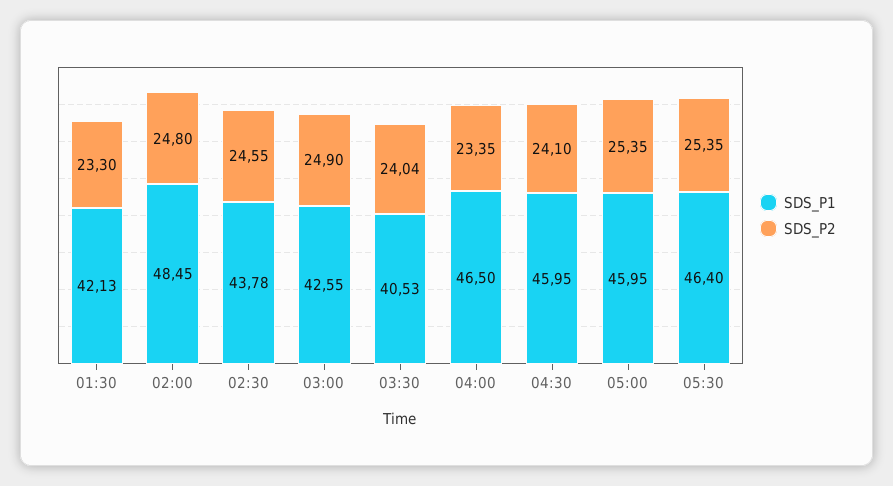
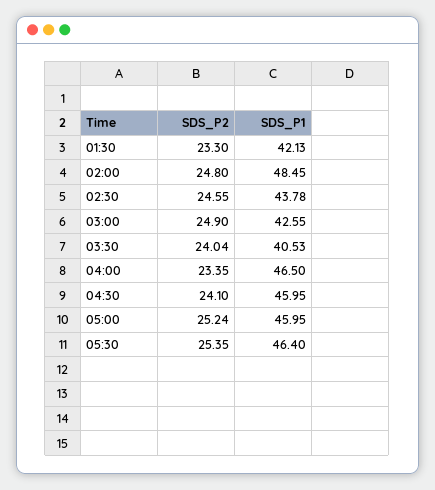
  {
    "SDS_P1": {
      "01:30": 42.13,
      "02:00": 48.45,
      "02:30": 43.78,
      "03:00": 42.55,
      "03:30": 40.53,
      "04:00": 46.5,
      "04:30": 45.95,
      "05:00": 45.95,
      "05:30": 46.4
    },
    "SDS_P2": {
      "01:30": 23.3,
      "02:00": 24.8,
      "02:30": 24.55,
      "03:00": 24.9,
      "03:30": 24.04,
      "04:00": 23.35,
      "04:30": 24.1,
-     "05:00": 25.35,
+     "05:00": 25.24,
      "05:30": 25.35
    }
  }

